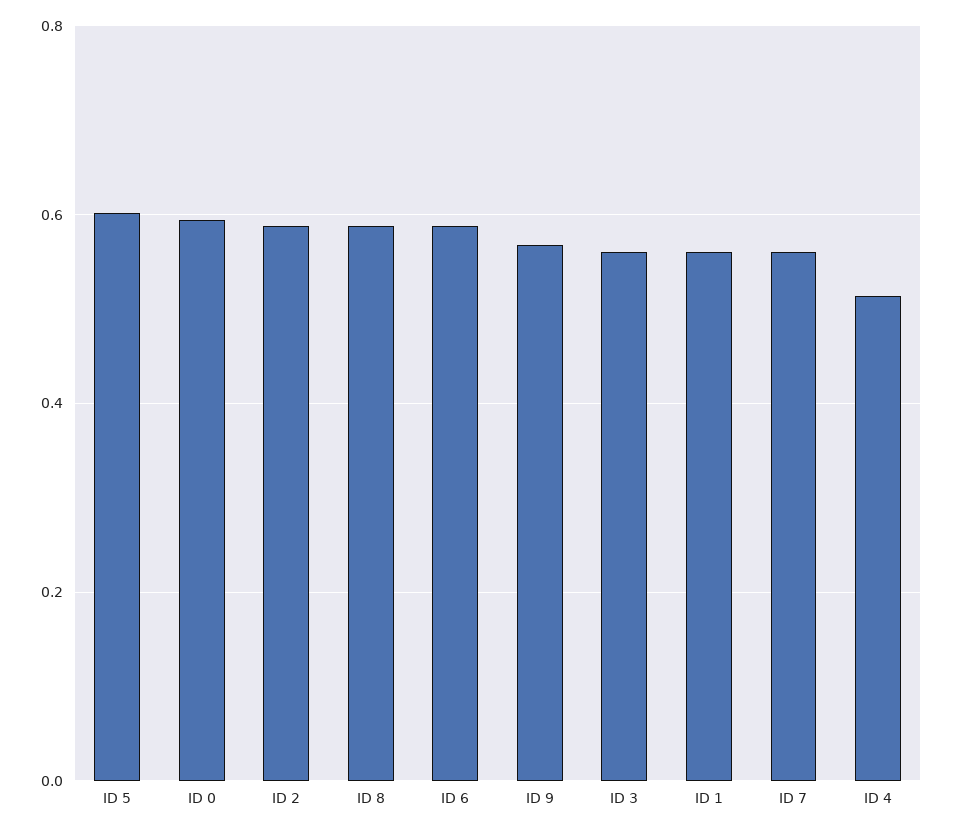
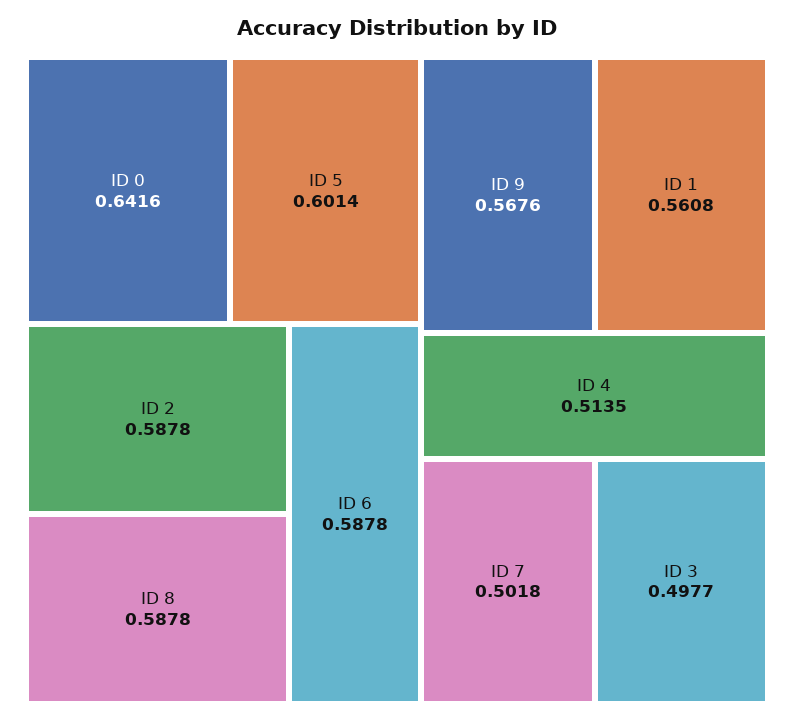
  {
    "ID 5": 0.6014,
-   "ID 0": 0.6,
+   "ID 0": 0.6416,
    "ID 2": 0.5878,
    "ID 8": 0.5878,
    "ID 6": 0.5878,
    "ID 9": 0.5676,
-   "ID 3": 0.56,
+   "ID 3": 0.4977,
    "ID 1": 0.5608,
-   "ID 7": 0.56,
+   "ID 7": 0.5018,
    "ID 4": 0.5135
  }

